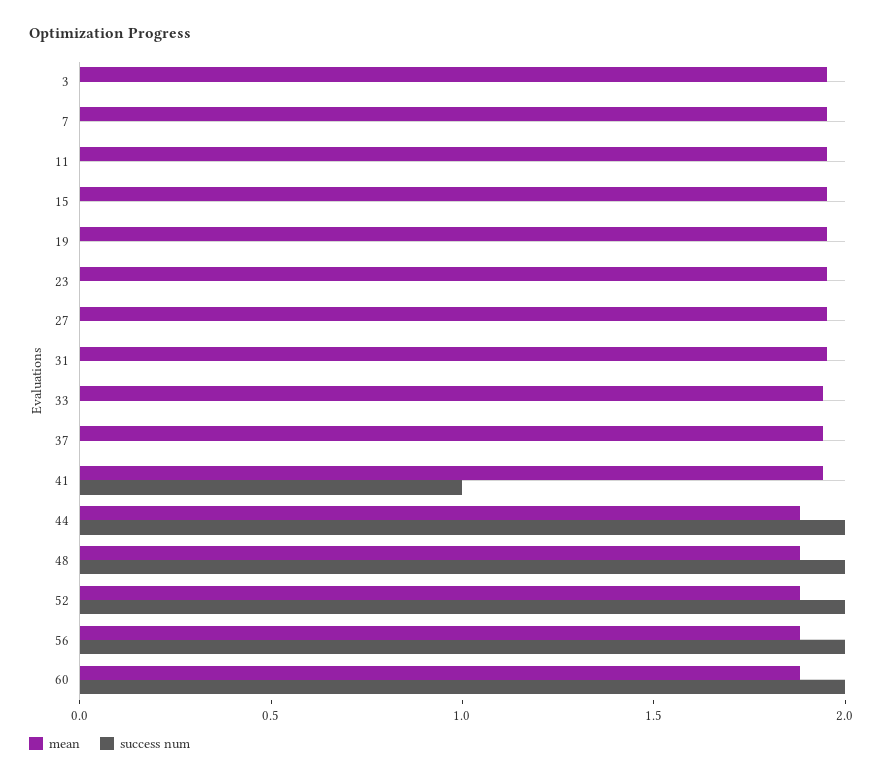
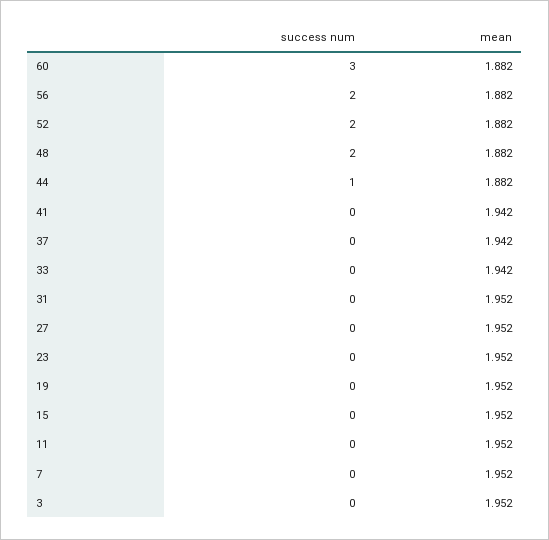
  {
    "mean": {
      "3": 1.952,
      "7": 1.952,
      "11": 1.952,
      "15": 1.952,
      "19": 1.952,
      "23": 1.952,
      "27": 1.952,
      "31": 1.952,
      "33": 1.942,
      "37": 1.942,
      "41": 1.942,
      "44": 1.882,
      "48": 1.882,
      "52": 1.882,
      "56": 1.882,
      "60": 1.882
    },
    "success num": {
      "3": 0,
      "7": 0,
      "11": 0,
      "15": 0,
      "19": 0,
      "23": 0,
      "27": 0,
      "31": 0,
      "33": 0,
      "37": 0,
-     "41": 1,
+     "41": 0,
-     "44": 2,
+     "44": 1,
      "48": 2,
      "52": 2,
      "56": 2,
-     "60": 2
+     "60": 3
    }
  }

